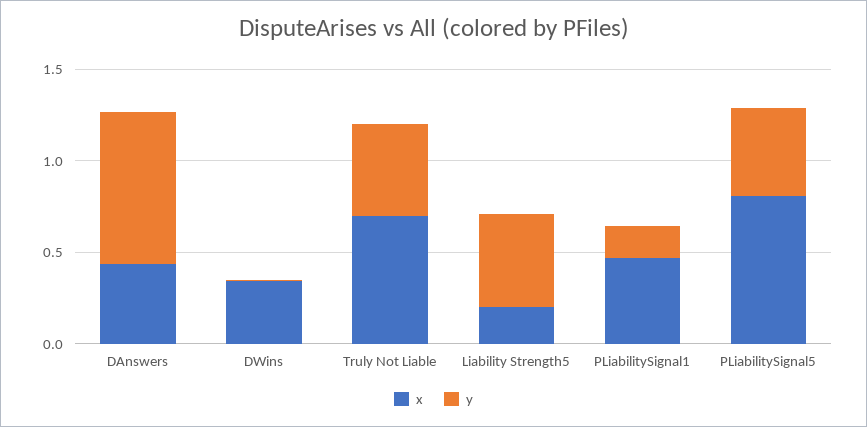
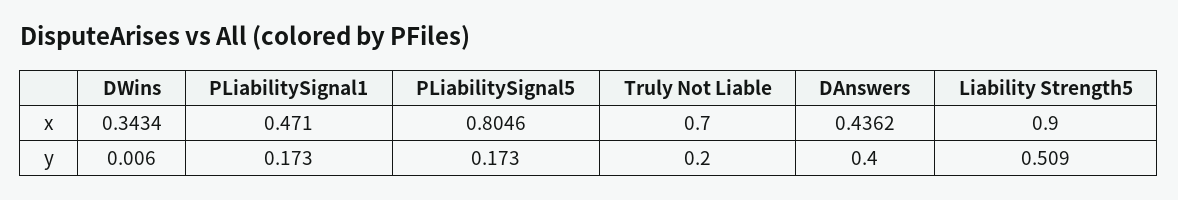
  {
    "x": {
      "DAnswers": 0.4362,
      "DWins": 0.3434,
      "Truly Not Liable": 0.7,
-     "Liability Strength5": 0.2,
+     "Liability Strength5": 0.9,
      "PLiabilitySignal1": 0.471,
      "PLiabilitySignal5": 0.8046
    },
    "y": {
-     "DAnswers": 0.8,
+     "DAnswers": 0.4,
      "DWins": 0.006,
-     "Truly Not Liable": 0.5,
+     "Truly Not Liable": 0.2,
      "Liability Strength5": 0.509,
      "PLiabilitySignal1": 0.173,
-     "PLiabilitySignal5": 0.5
+     "PLiabilitySignal5": 0.173
    }
  }

